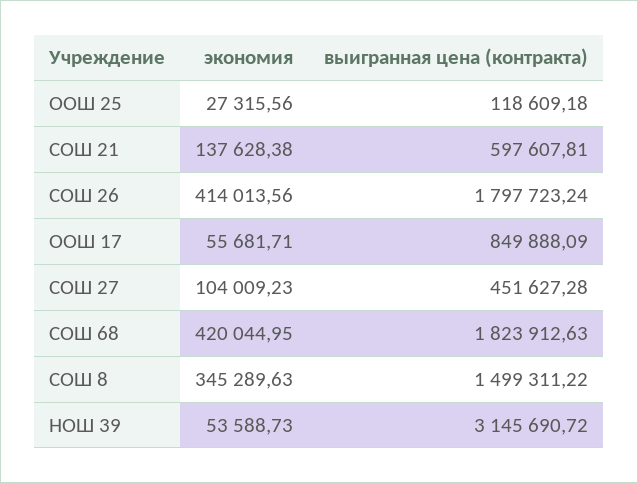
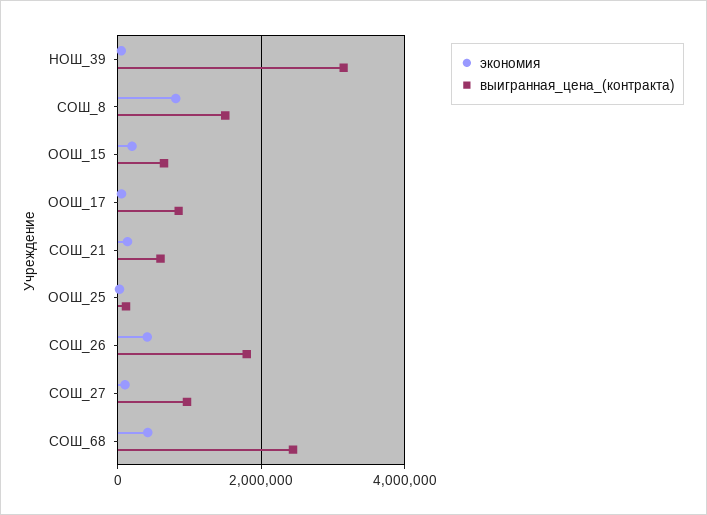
  {
    "экономия": {
      "ООШ 25": 27315.56,
      "СОШ 21": 137628.38,
      "СОШ 26": 414013.56,
      "ООШ 17": 55681.71,
      "СОШ 27": 104009.23,
      "СОШ 68": 420044.95,
-     "СОШ 8": 345289.63,
+     "СОШ 8": 800000,
-     "НОШ 39": 53588.73
+     "НОШ 39": 53588.73,
+     "ООШ_15": 200000
    },
    "выигранная цена (контракта)": {
      "ООШ 25": 118609.18,
      "СОШ 21": 597607.81,
      "СОШ 26": 1797723.24,
      "ООШ 17": 849888.09,
-     "СОШ 27": 451627.28,
+     "СОШ 27": 1000000,
-     "СОШ 68": 1823912.63,
+     "СОШ 68": 2400000,
      "СОШ 8": 1499311.22,
-     "НОШ 39": 3145690.72
+     "НОШ 39": 3145690.72,
+     "ООШ_15": 600000
    }
  }

